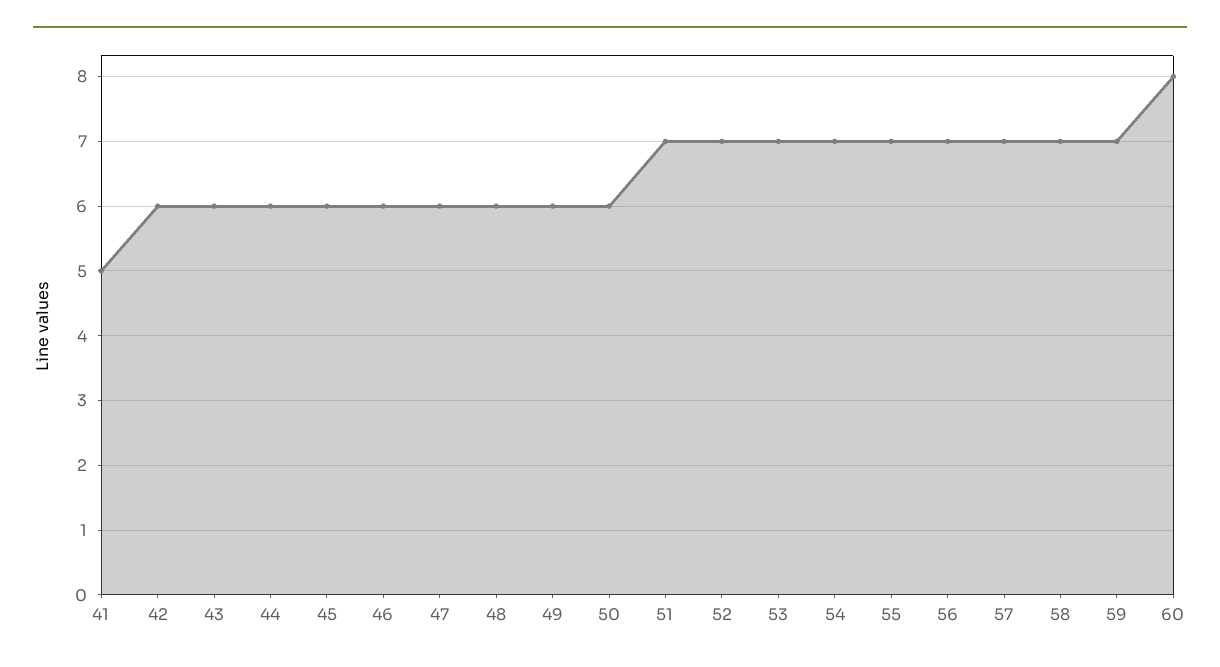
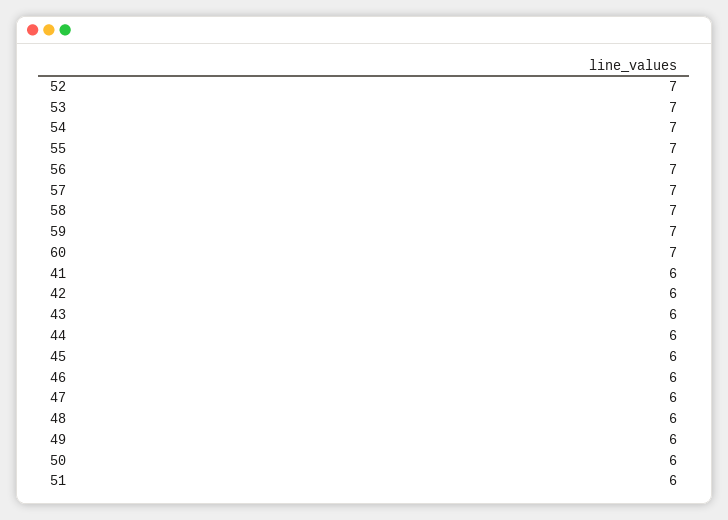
  {
-   "41": 5,
+   "41": 6,
    "42": 6,
    "43": 6,
    "44": 6,
    "45": 6,
    "46": 6,
    "47": 6,
    "48": 6,
    "49": 6,
    "50": 6,
-   "51": 7,
+   "51": 6,
    "52": 7,
    "53": 7,
    "54": 7,
    "55": 7,
    "56": 7,
    "57": 7,
    "58": 7,
    "59": 7,
-   "60": 8
+   "60": 7
  }

